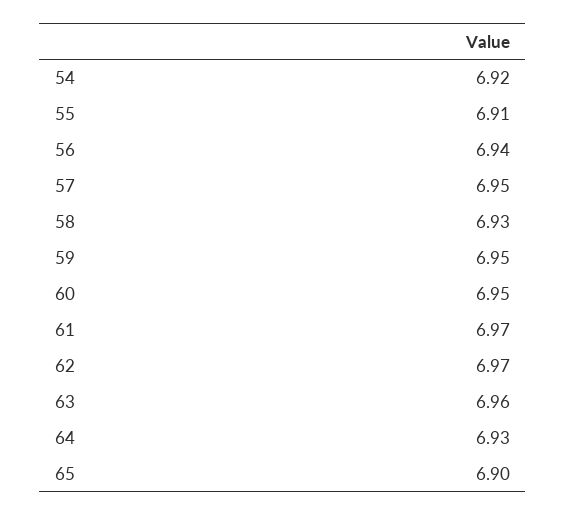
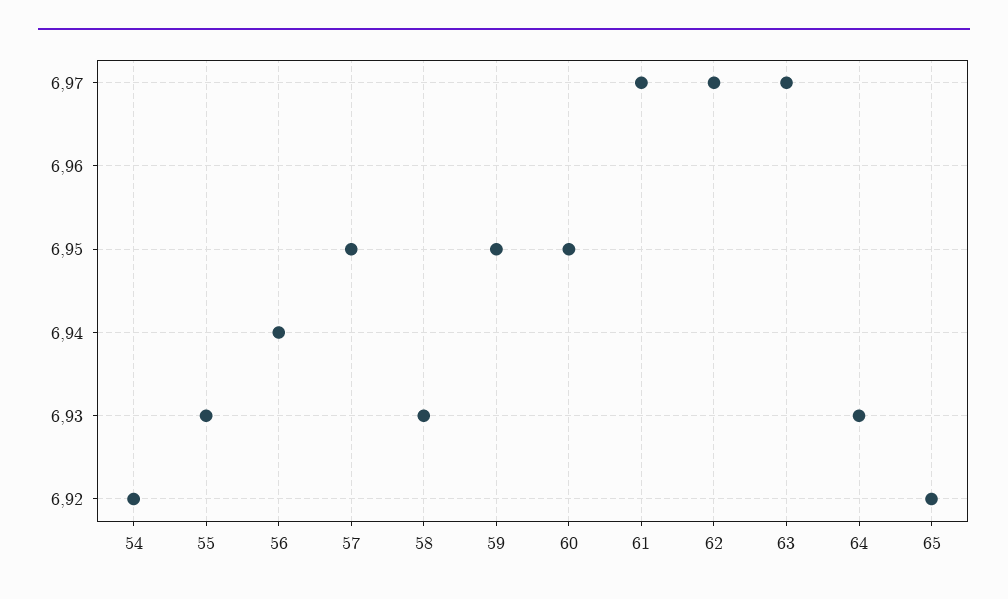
  {
    "54": 6.92,
-   "55": 6.91,
+   "55": 6.93,
    "56": 6.94,
    "57": 6.95,
    "58": 6.93,
    "59": 6.95,
    "60": 6.95,
    "61": 6.97,
    "62": 6.97,
-   "63": 6.96,
+   "63": 6.97,
    "64": 6.93,
-   "65": 6.9
+   "65": 6.92
  }

